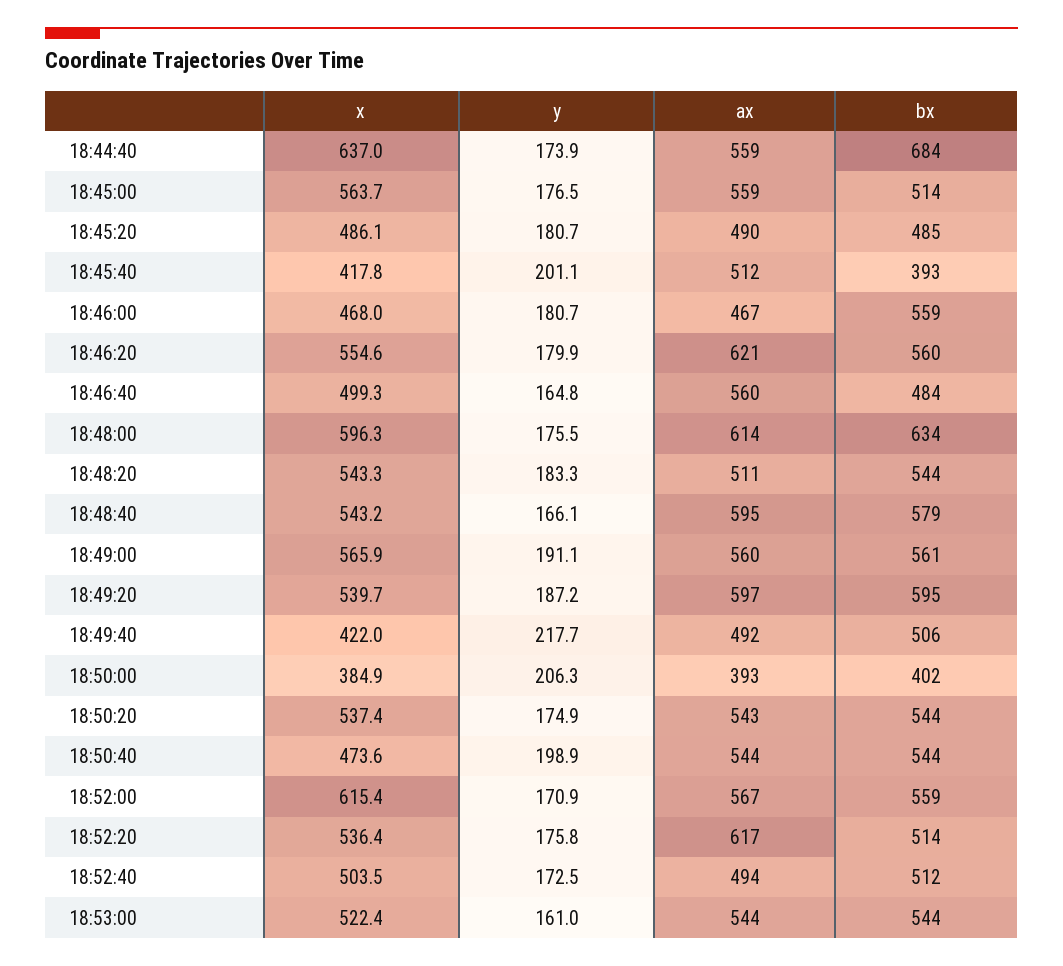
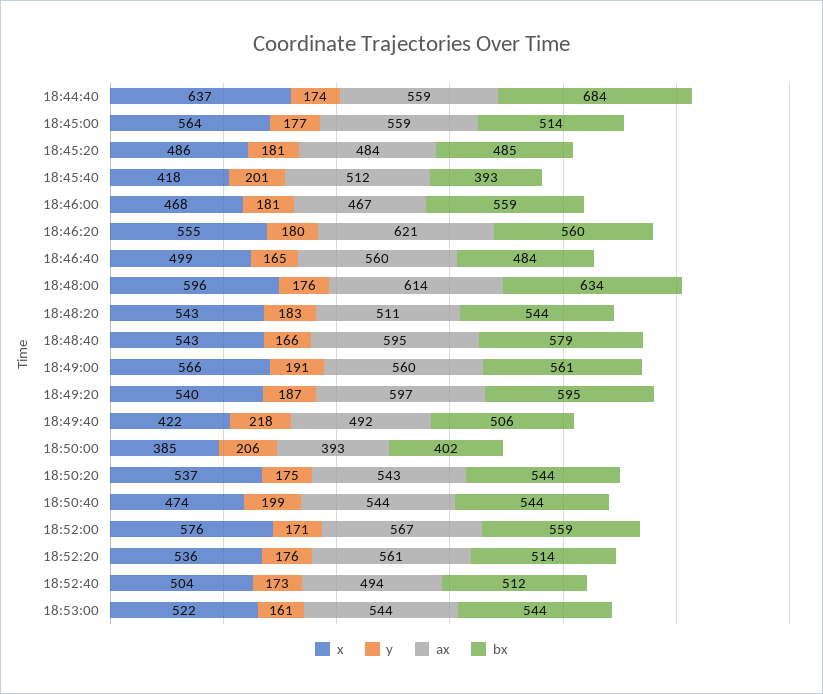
  {
    "x": {
      "18:44:40": 637,
      "18:45:00": 563.7,
      "18:45:20": 486.1,
      "18:45:40": 417.8,
      "18:46:00": 468,
      "18:46:20": 554.6,
      "18:46:40": 499.3,
      "18:48:00": 596.3,
      "18:48:20": 543.3,
      "18:48:40": 543.2,
      "18:49:00": 565.9,
      "18:49:20": 539.7,
      "18:49:40": 422,
      "18:50:00": 384.9,
      "18:50:20": 537.4,
      "18:50:40": 473.6,
-     "18:52:00": 615.4,
+     "18:52:00": 576,
      "18:52:20": 536.4,
      "18:52:40": 503.5,
      "18:53:00": 522.4
    },
    "y": {
      "18:44:40": 173.9,
      "18:45:00": 176.5,
      "18:45:20": 180.7,
      "18:45:40": 201.1,
      "18:46:00": 180.7,
      "18:46:20": 179.9,
      "18:46:40": 164.8,
      "18:48:00": 175.5,
      "18:48:20": 183.3,
      "18:48:40": 166.1,
      "18:49:00": 191.1,
      "18:49:20": 187.2,
      "18:49:40": 217.7,
      "18:50:00": 206.3,
      "18:50:20": 174.9,
      "18:50:40": 198.9,
      "18:52:00": 170.9,
      "18:52:20": 175.8,
      "18:52:40": 172.5,
      "18:53:00": 161
    },
    "ax": {
      "18:44:40": 559,
      "18:45:00": 559,
-     "18:45:20": 490,
+     "18:45:20": 484,
      "18:45:40": 512,
      "18:46:00": 467,
      "18:46:20": 621,
      "18:46:40": 560,
      "18:48:00": 614,
      "18:48:20": 511,
      "18:48:40": 595,
      "18:49:00": 560,
      "18:49:20": 597,
      "18:49:40": 492,
      "18:50:00": 393,
      "18:50:20": 543,
      "18:50:40": 544,
      "18:52:00": 567,
-     "18:52:20": 617,
+     "18:52:20": 561,
      "18:52:40": 494,
      "18:53:00": 544
    },
    "bx": {
      "18:44:40": 684,
      "18:45:00": 514,
      "18:45:20": 485,
      "18:45:40": 393,
      "18:46:00": 559,
      "18:46:20": 560,
      "18:46:40": 484,
      "18:48:00": 634,
      "18:48:20": 544,
      "18:48:40": 579,
      "18:49:00": 561,
      "18:49:20": 595,
      "18:49:40": 506,
      "18:50:00": 402,
      "18:50:20": 544,
      "18:50:40": 544,
      "18:52:00": 559,
      "18:52:20": 514,
      "18:52:40": 512,
      "18:53:00": 544
    }
  }

